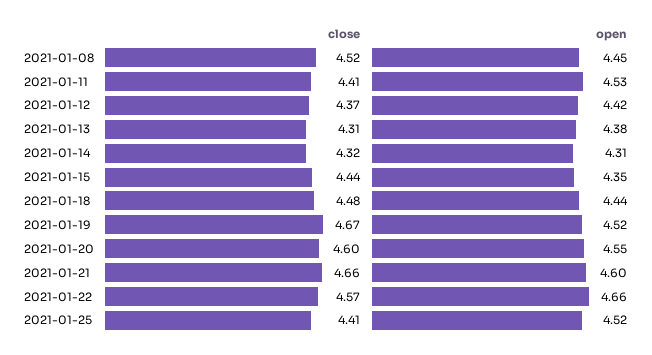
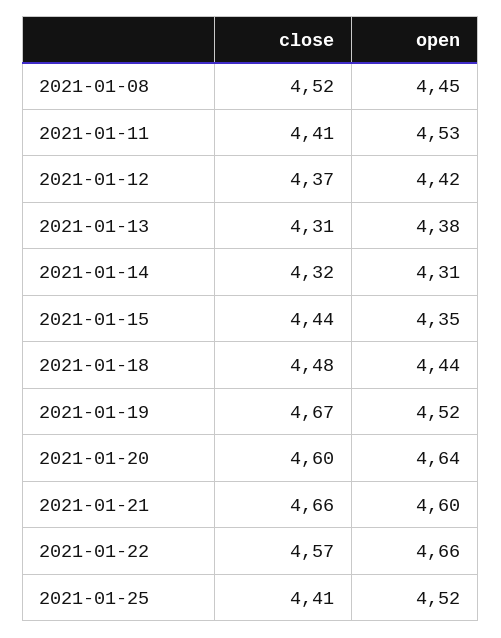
  {
    "close": {
      "2021-01-08": 4.52,
      "2021-01-11": 4.41,
      "2021-01-12": 4.37,
      "2021-01-13": 4.31,
      "2021-01-14": 4.32,
      "2021-01-15": 4.44,
      "2021-01-18": 4.48,
      "2021-01-19": 4.67,
      "2021-01-20": 4.6,
      "2021-01-21": 4.66,
      "2021-01-22": 4.57,
      "2021-01-25": 4.41
    },
    "open": {
      "2021-01-08": 4.45,
      "2021-01-11": 4.53,
      "2021-01-12": 4.42,
      "2021-01-13": 4.38,
      "2021-01-14": 4.31,
      "2021-01-15": 4.35,
      "2021-01-18": 4.44,
      "2021-01-19": 4.52,
-     "2021-01-20": 4.55,
+     "2021-01-20": 4.64,
      "2021-01-21": 4.6,
      "2021-01-22": 4.66,
      "2021-01-25": 4.52
    }
  }

